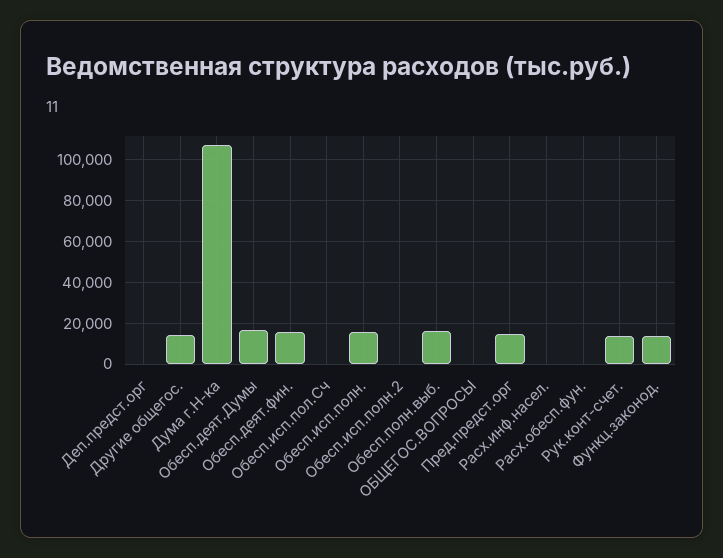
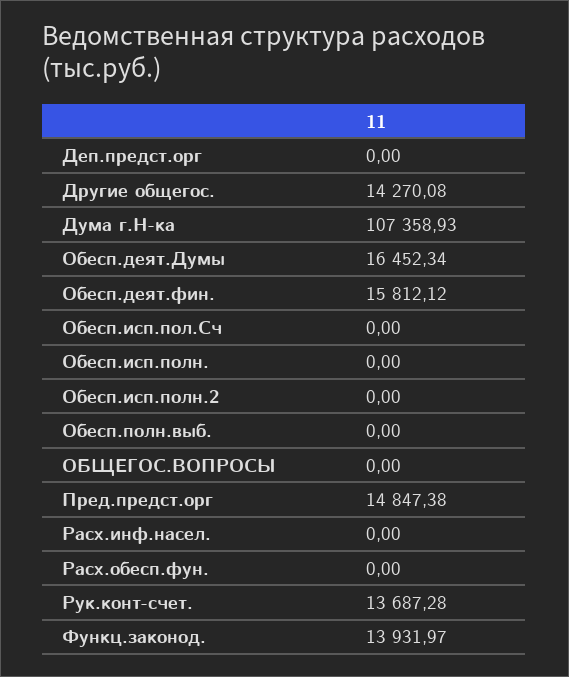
  {
    "Деп.предст.орг": 0,
    "Другие общегос.": 14270.08,
    "Дума г.Н-ка": 107358.93,
    "Обесп.деят.Думы": 16452.34,
    "Обесп.деят.фин.": 15812.12,
    "Обесп.исп.пол.Сч": 0,
-   "Обесп.исп.полн.": 15000,
+   "Обесп.исп.полн.": 0,
    "Обесп.исп.полн.2": 0,
-   "Обесп.полн.выб.": 15000,
+   "Обесп.полн.выб.": 0,
    "ОБЩЕГОС.ВОПРОСЫ": 0,
    "Пред.предст.орг": 14847.38,
    "Расх.инф.насел.": 0,
    "Расх.обесп.фун.": 0,
    "Рук.конт-счет.": 13687.28,
    "Функц.законод.": 13931.97
  }

